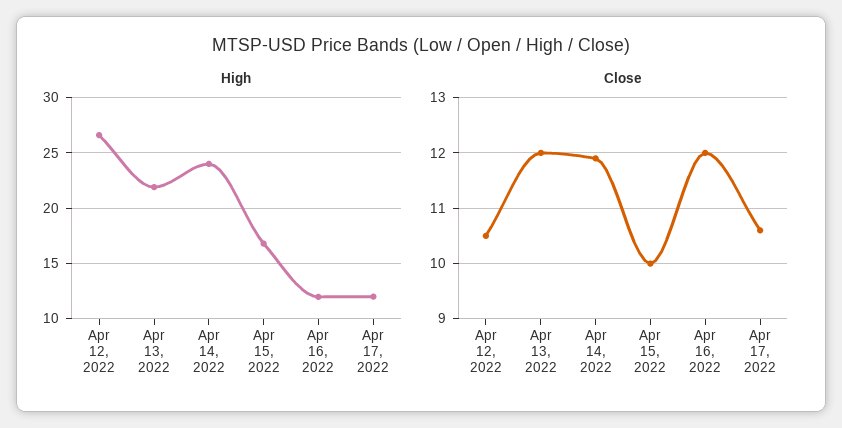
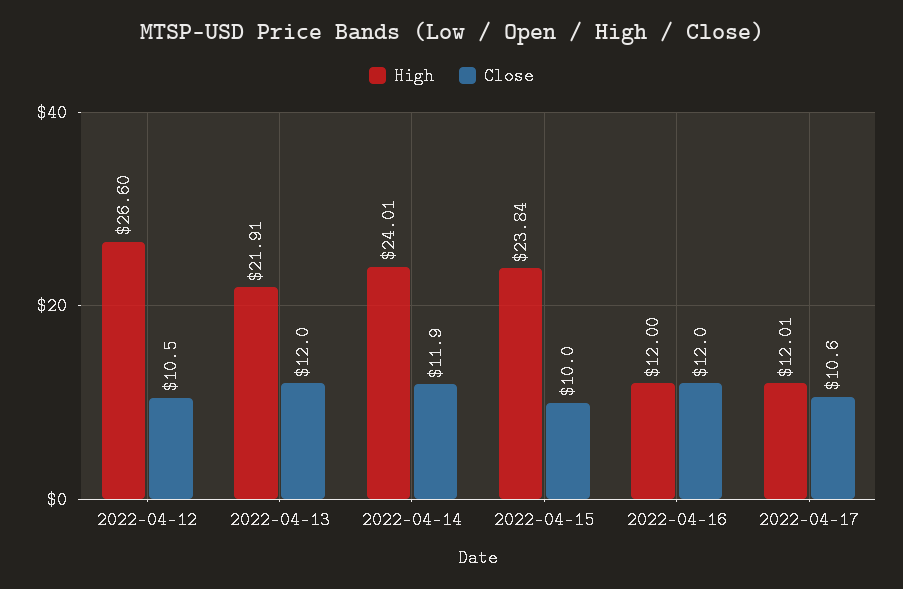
  {
    "High": {
      "Apr 12, 2022": 26.6,
      "Apr 13, 2022": 21.91,
      "Apr 14, 2022": 24.01,
-     "Apr 15, 2022": 17,
+     "Apr 15, 2022": 23.84,
      "Apr 16, 2022": 12,
      "Apr 17, 2022": 12.01
    },
    "Close": {
      "Apr 12, 2022": 10.5,
      "Apr 13, 2022": 12,
      "Apr 14, 2022": 11.9,
      "Apr 15, 2022": 10,
      "Apr 16, 2022": 12,
      "Apr 17, 2022": 10.6
    }
  }

